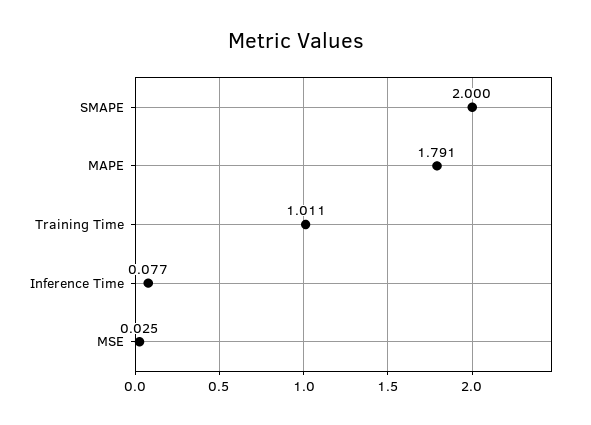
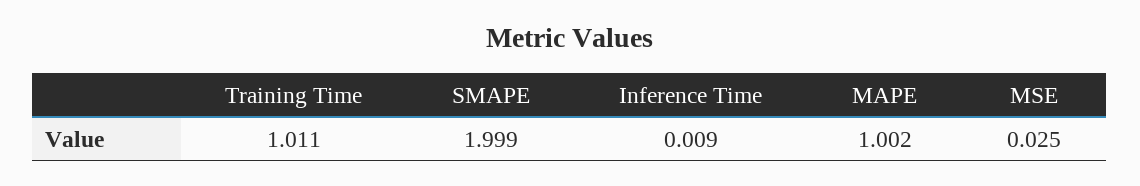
  {
-   "SMAPE": 2,
+   "SMAPE": 1.999,
-   "MAPE": 1.791,
+   "MAPE": 1.002,
    "Training Time": 1.011,
-   "Inference Time": 0.077,
+   "Inference Time": 0.009,
    "MSE": 0.025
  }

